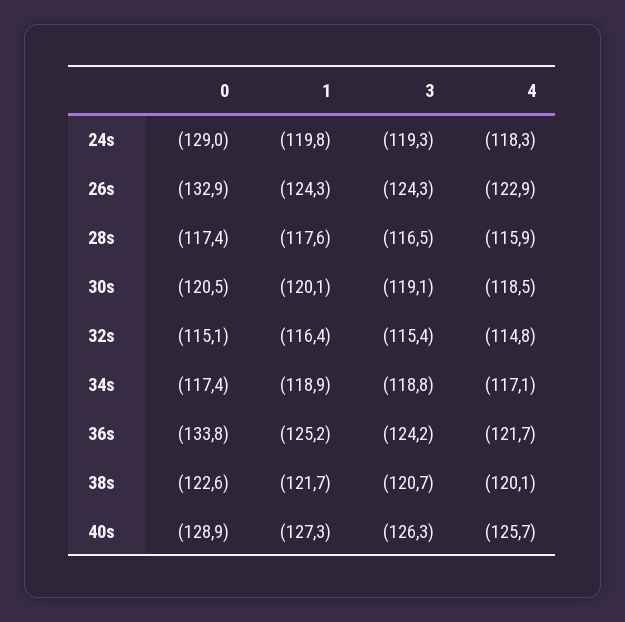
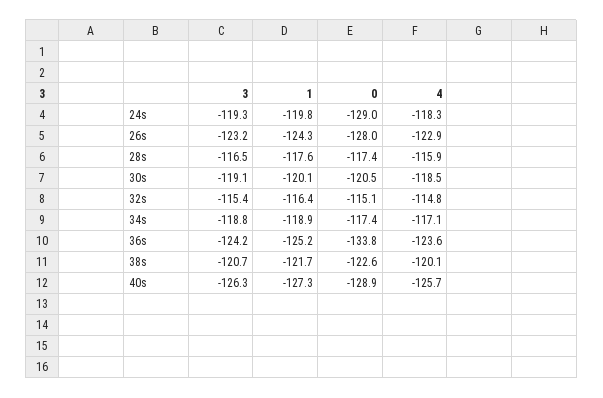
  {
    "0": {
      "24s": -129,
-     "26s": -132.9,
+     "26s": -128,
      "28s": -117.4,
      "30s": -120.5,
      "32s": -115.1,
      "34s": -117.4,
      "36s": -133.8,
      "38s": -122.6,
      "40s": -128.9
    },
    "1": {
      "24s": -119.8,
      "26s": -124.3,
      "28s": -117.6,
      "30s": -120.1,
      "32s": -116.4,
      "34s": -118.9,
      "36s": -125.2,
      "38s": -121.7,
      "40s": -127.3
    },
    "3": {
      "24s": -119.3,
-     "26s": -124.3,
+     "26s": -123.2,
      "28s": -116.5,
      "30s": -119.1,
      "32s": -115.4,
      "34s": -118.8,
      "36s": -124.2,
      "38s": -120.7,
      "40s": -126.3
    },
    "4": {
      "24s": -118.3,
      "26s": -122.9,
      "28s": -115.9,
      "30s": -118.5,
      "32s": -114.8,
      "34s": -117.1,
-     "36s": -121.7,
+     "36s": -123.6,
      "38s": -120.1,
      "40s": -125.7
    }
  }

